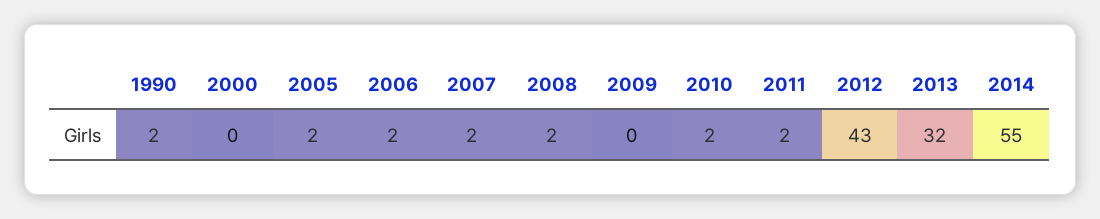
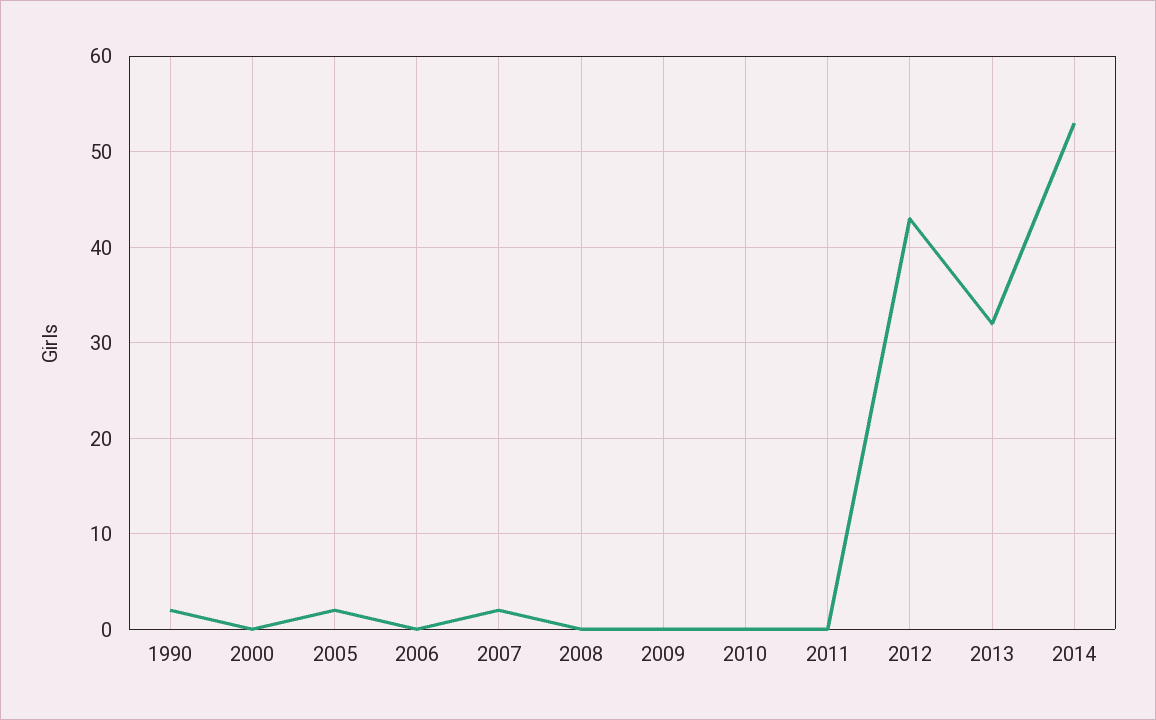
  {
    "1990": 2,
    "2000": 0,
    "2005": 2,
-   "2006": 2,
+   "2006": 0,
    "2007": 2,
-   "2008": 2,
+   "2008": 0,
    "2009": 0,
-   "2010": 2,
+   "2010": 0,
-   "2011": 2,
+   "2011": 0,
    "2012": 43,
    "2013": 32,
-   "2014": 55
+   "2014": 53
  }

